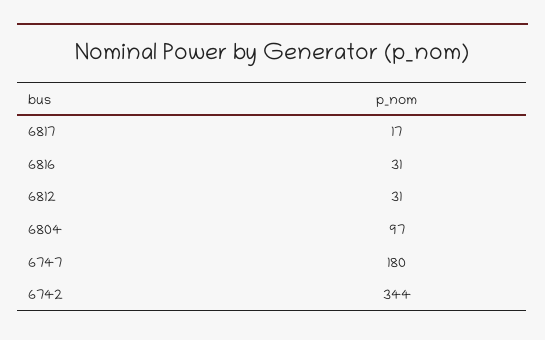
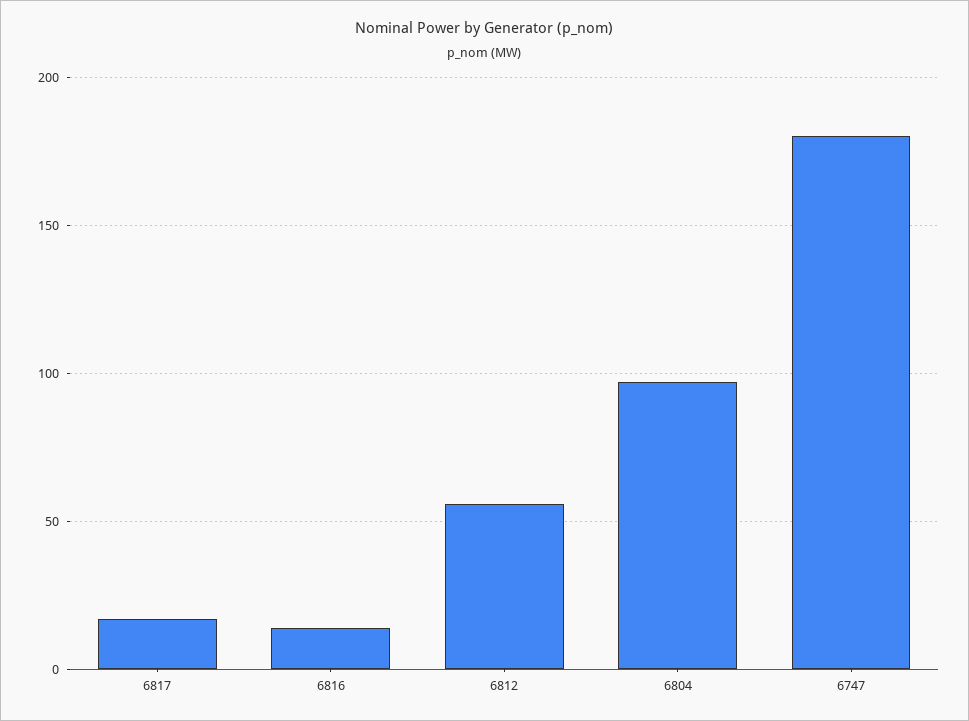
  {
    "6817": 17,
-   "6816": 31,
+   "6816": 15,
-   "6812": 31,
+   "6812": 55,
    "6804": 97,
-   "6747": 180,
+   "6747": 180
-   "6742": 344
  }

